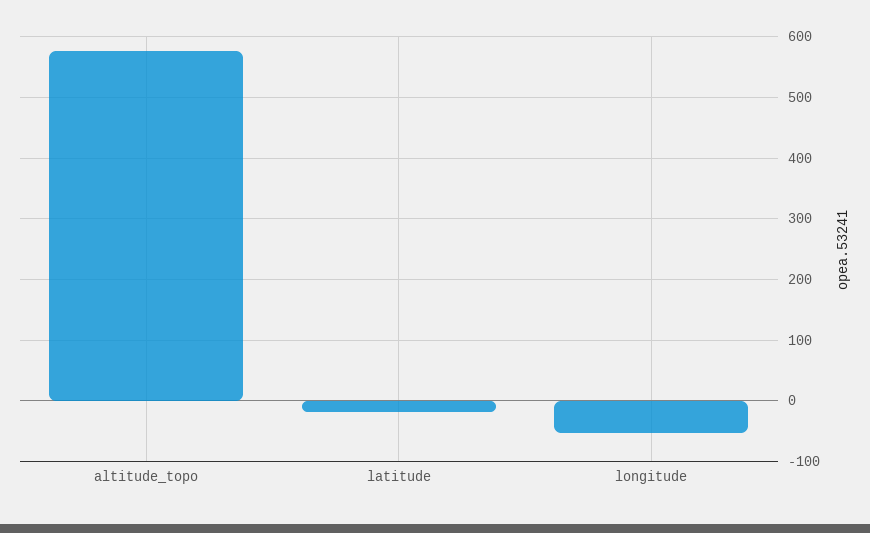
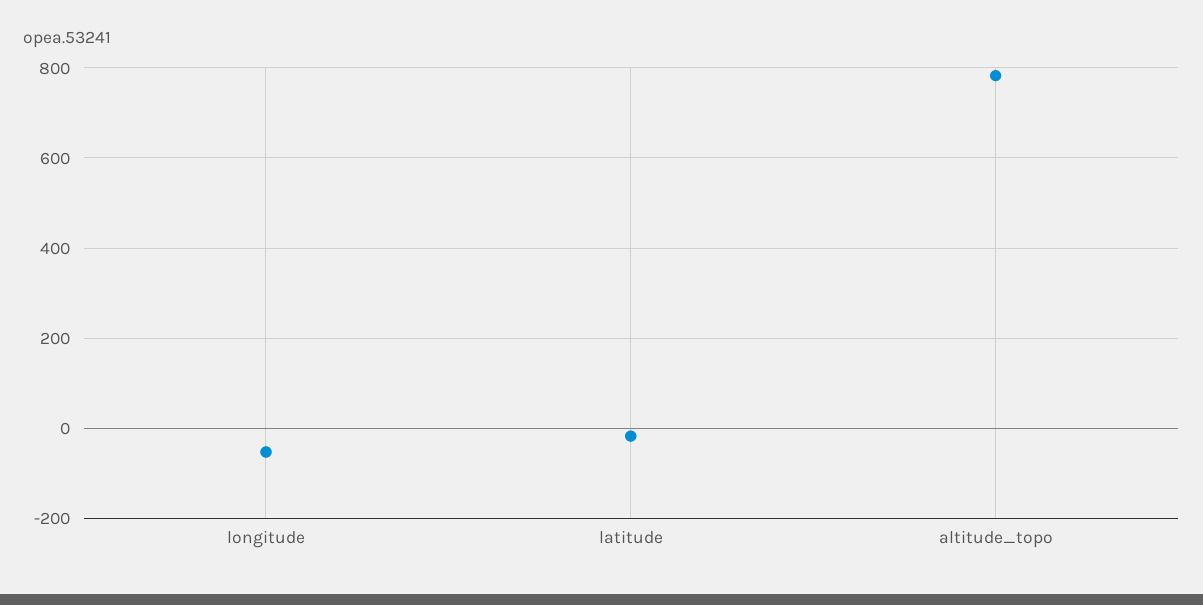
  {
-   "altitude_topo": 580,
+   "altitude_topo": 780,
    "latitude": -20,
    "longitude": -50
  }

